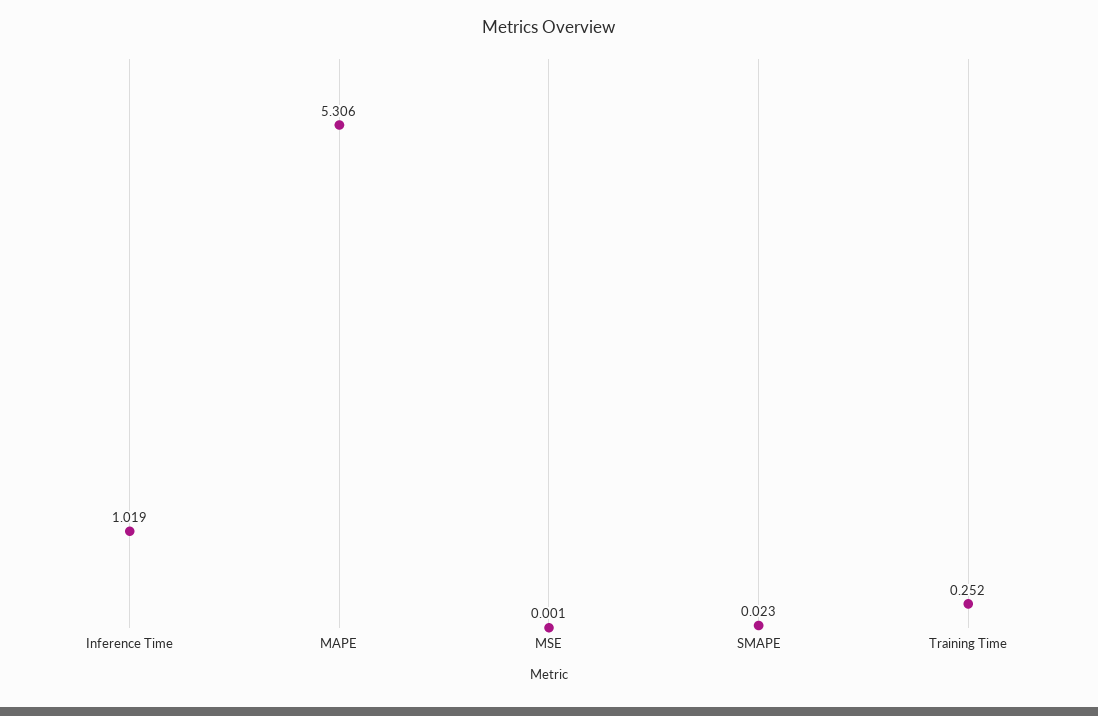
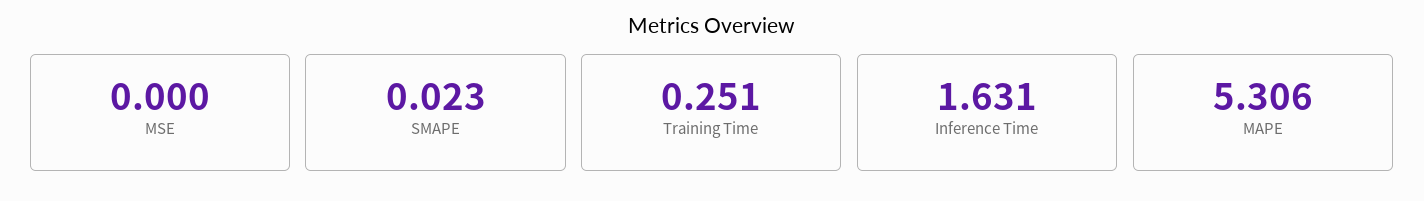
  {
-   "Inference Time": 1.019,
+   "Inference Time": 1.631,
    "MAPE": 5.306,
-   "MSE": 0.001,
+   "MSE": 0,
    "SMAPE": 0.023,
-   "Training Time": 0.252
+   "Training Time": 0.251
  }

